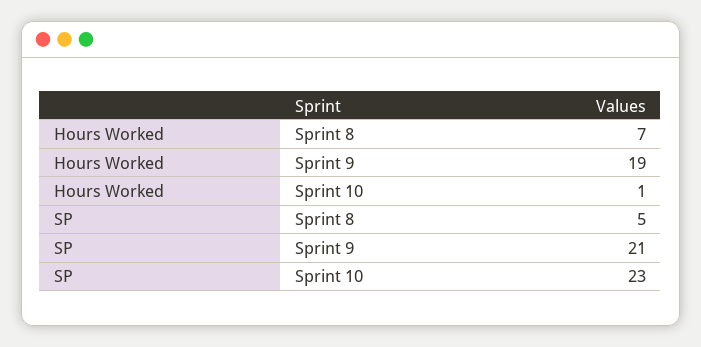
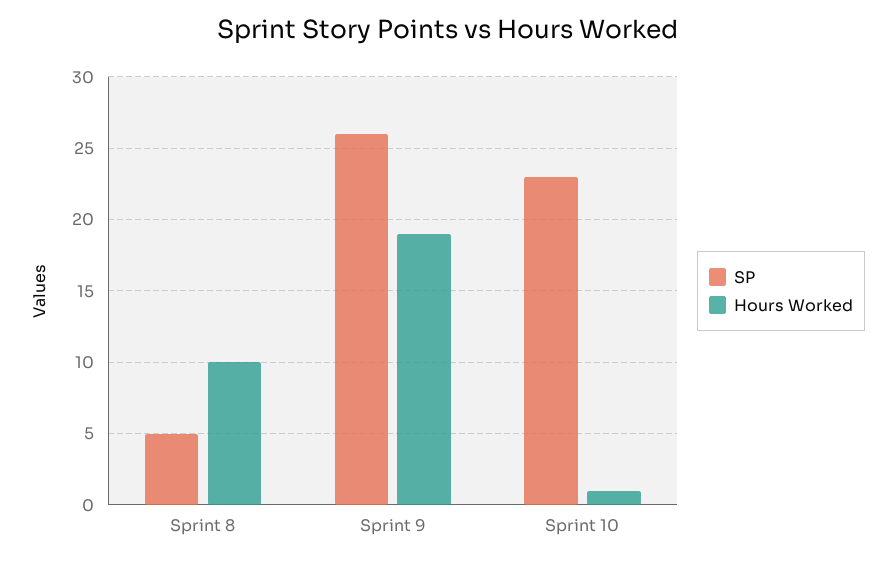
  {
    "Hours Worked": {
-     "Sprint 8": 7,
+     "Sprint 8": 10,
      "Sprint 9": 19,
      "Sprint 10": 1
    },
    "SP": {
      "Sprint 8": 5,
-     "Sprint 9": 21,
+     "Sprint 9": 26,
      "Sprint 10": 23
    }
  }

